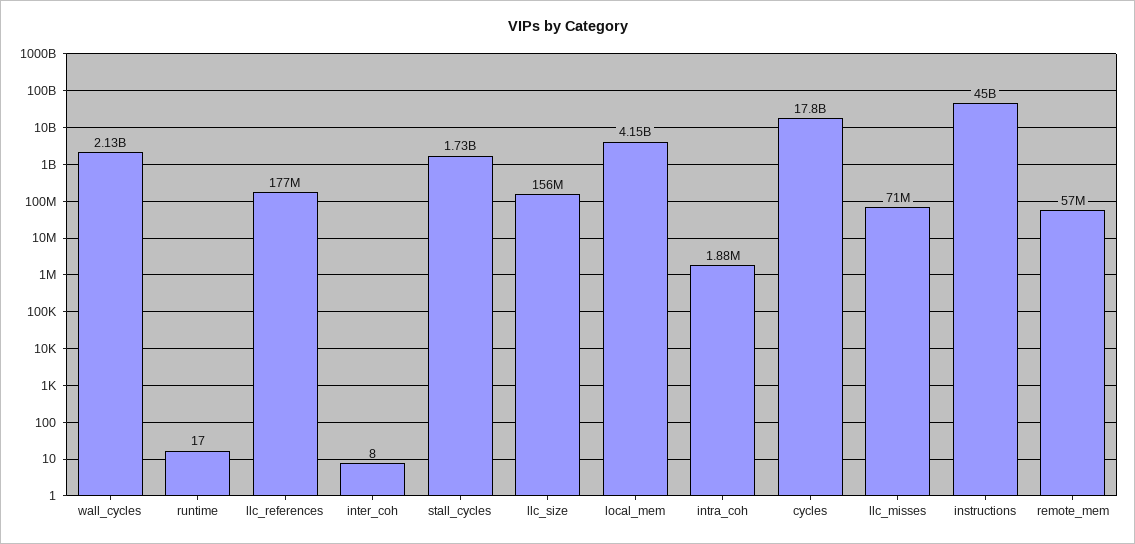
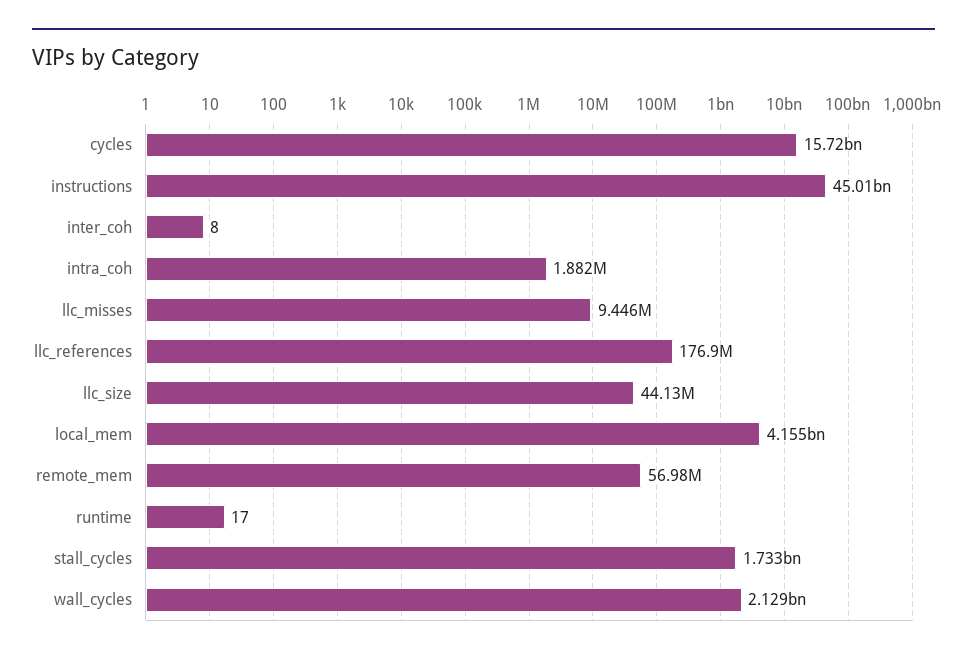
  {
    "wall_cycles": 2129000000,
    "runtime": 17,
    "llc_references": 176900000,
    "inter_coh": 8,
    "stall_cycles": 1733000000,
-   "llc_size": 156000000,
+   "llc_size": 44130000,
    "local_mem": 4155000000,
    "intra_coh": 1882000,
-   "cycles": 17800000000,
+   "cycles": 15720000000,
-   "llc_misses": 71000000,
+   "llc_misses": 9446000,
    "instructions": 45010000000,
    "remote_mem": 56980000
  }

